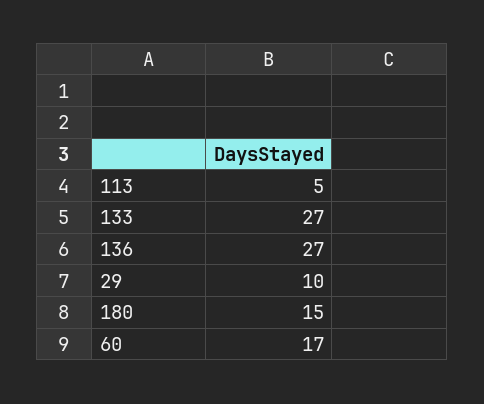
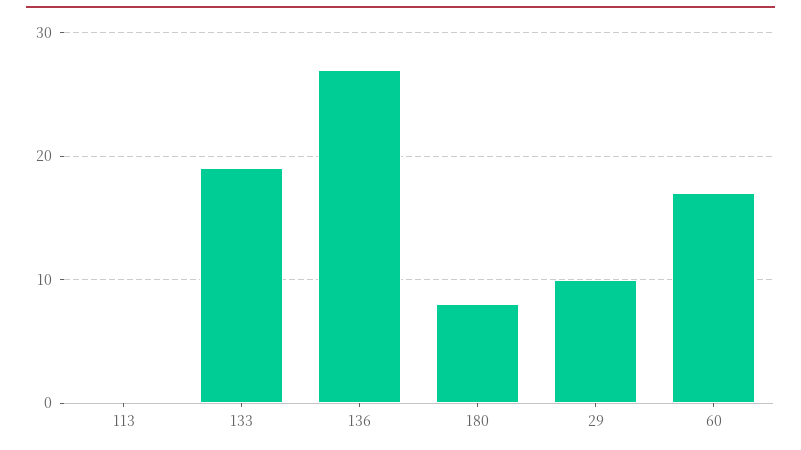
  {
-   "113": 5,
+   "113": 0,
-   "133": 27,
+   "133": 19,
    "136": 27,
    "29": 10,
-   "180": 15,
+   "180": 8,
    "60": 17
  }

